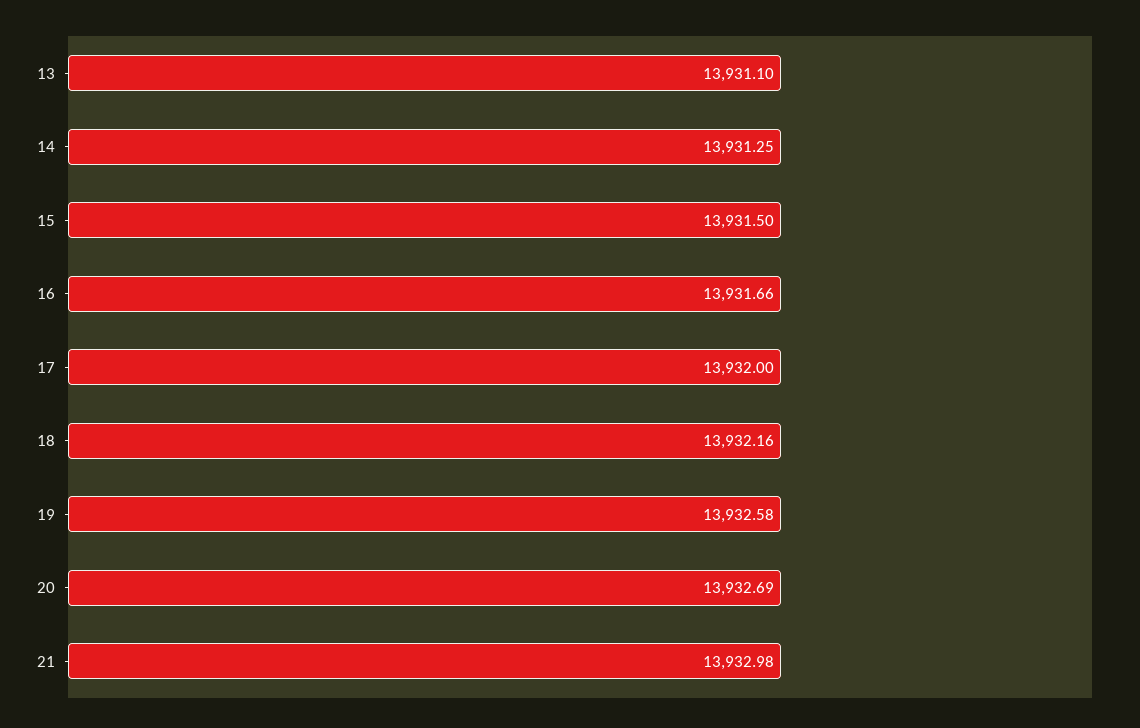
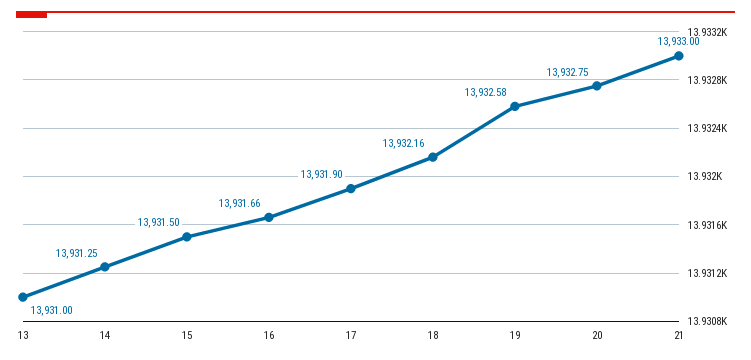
  {
-   "13": 13931.1,
+   "13": 13931,
    "14": 13931.25,
    "15": 13931.5,
    "16": 13931.66,
-   "17": 13932,
+   "17": 13931.9,
    "18": 13932.16,
    "19": 13932.58,
-   "20": 13932.69,
+   "20": 13932.75,
-   "21": 13932.98
+   "21": 13933
  }

